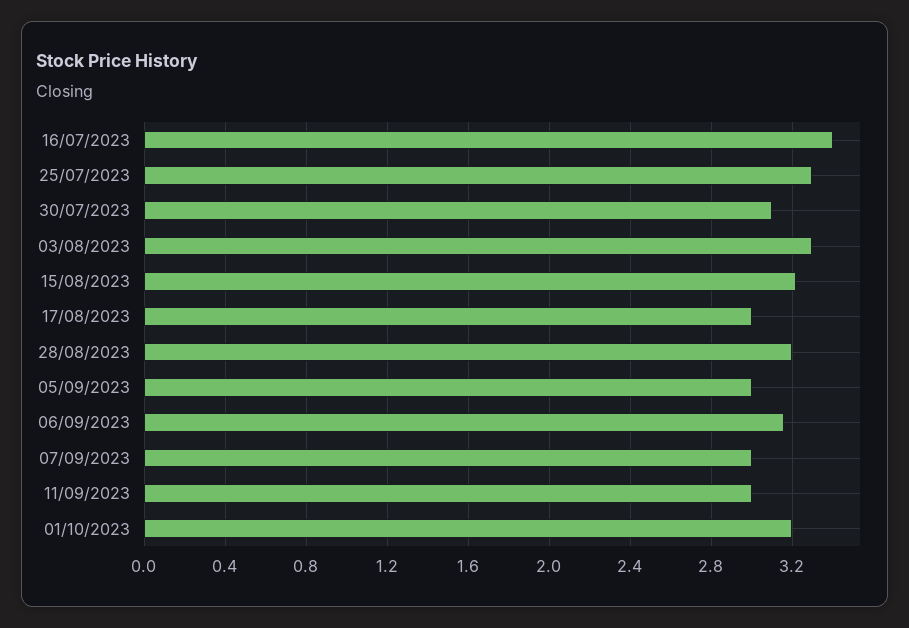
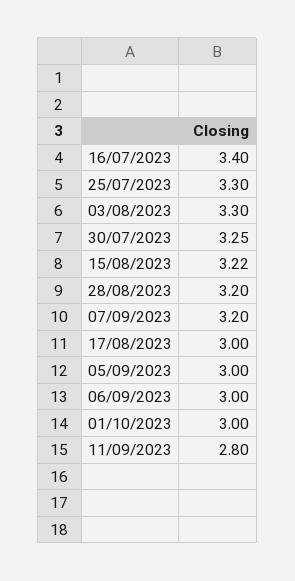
  {
    "16/07/2023": 3.4,
    "25/07/2023": 3.3,
-   "30/07/2023": 3.1,
+   "30/07/2023": 3.25,
    "03/08/2023": 3.3,
    "15/08/2023": 3.22,
    "17/08/2023": 3,
    "28/08/2023": 3.2,
    "05/09/2023": 3,
-   "06/09/2023": 3.15,
+   "06/09/2023": 3,
-   "07/09/2023": 3,
+   "07/09/2023": 3.2,
-   "11/09/2023": 3,
+   "11/09/2023": 2.8,
-   "01/10/2023": 3.2
+   "01/10/2023": 3
  }

